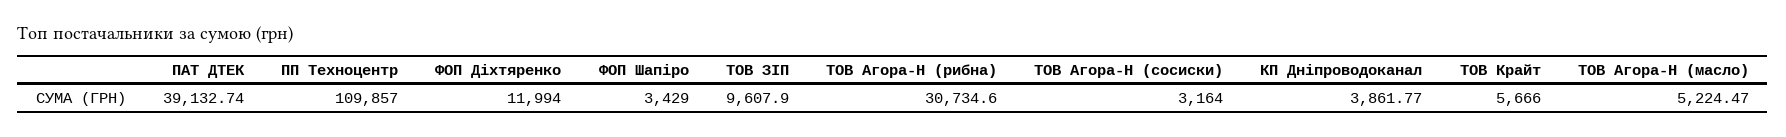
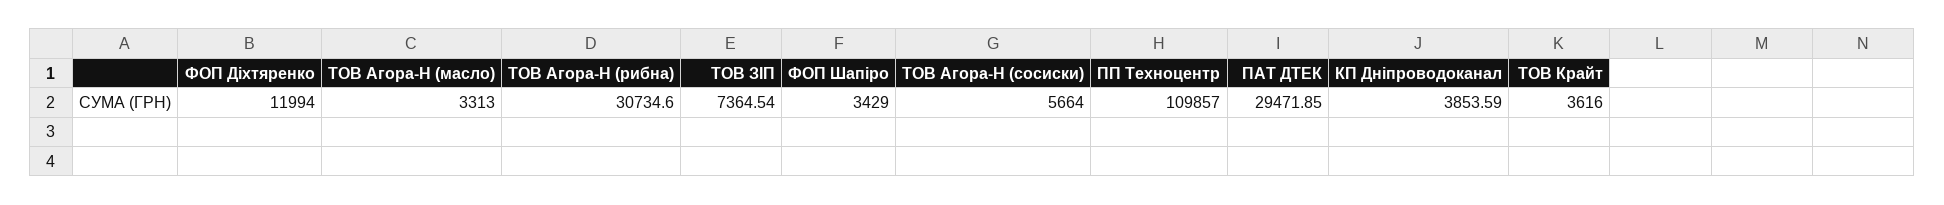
  {
-   "ПАТ ДТЕК": 39132.74,
+   "ПАТ ДТЕК": 29471.85,
    "ПП Техноцентр": 109857,
    "ФОП Діхтяренко": 11994,
    "ФОП Шапіро": 3429,
-   "ТОВ ЗІП": 9607.9,
+   "ТОВ ЗІП": 7364.54,
    "ТОВ Агора-Н (рибна)": 30734.6,
-   "ТОВ Агора-Н (сосиски)": 3164,
+   "ТОВ Агора-Н (сосиски)": 5664,
-   "КП Дніпроводоканал": 3861.77,
+   "КП Дніпроводоканал": 3853.59,
-   "ТОВ Крайт": 5666,
+   "ТОВ Крайт": 3616,
-   "ТОВ Агора-Н (масло)": 5224.47
+   "ТОВ Агора-Н (масло)": 3313
  }

